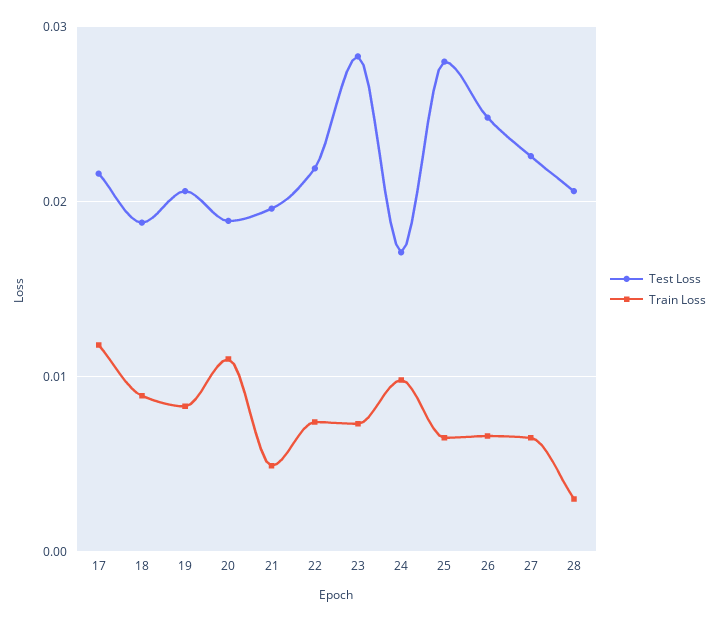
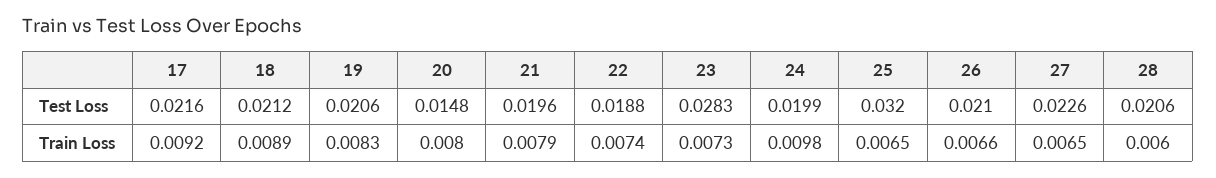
  {
    "Test Loss": {
      "17": 0.0216,
-     "18": 0.019,
+     "18": 0.0212,
      "19": 0.0206,
-     "20": 0.019,
+     "20": 0.0148,
      "21": 0.0196,
-     "22": 0.022,
+     "22": 0.0188,
      "23": 0.0283,
-     "24": 0.017,
+     "24": 0.0199,
-     "25": 0.028,
+     "25": 0.032,
-     "26": 0.025,
+     "26": 0.021,
      "27": 0.0226,
      "28": 0.0206
    },
    "Train Loss": {
-     "17": 0.012,
+     "17": 0.0092,
      "18": 0.0089,
      "19": 0.0083,
-     "20": 0.011,
+     "20": 0.008,
-     "21": 0.005,
+     "21": 0.0079,
      "22": 0.0074,
      "23": 0.0073,
      "24": 0.0098,
      "25": 0.0065,
      "26": 0.0066,
      "27": 0.0065,
-     "28": 0.003
+     "28": 0.006
    }
  }

